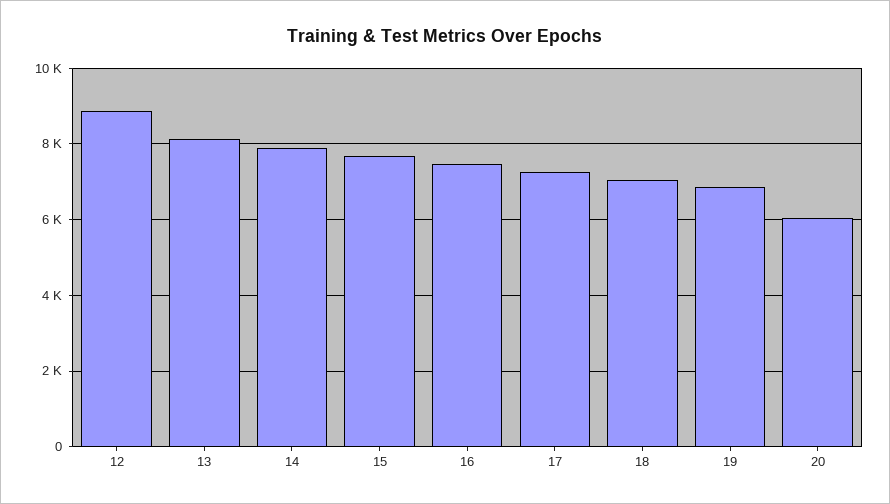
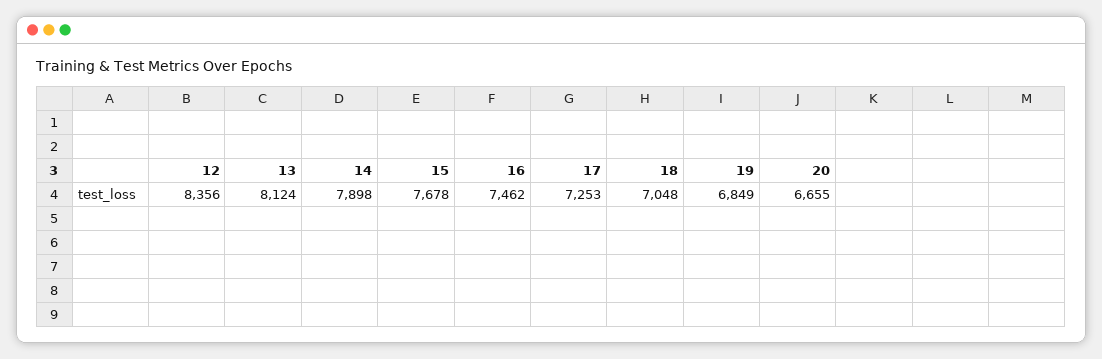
  {
-   "12": 8800,
+   "12": 8356,
    "13": 8124,
    "14": 7898,
    "15": 7678,
    "16": 7462,
    "17": 7253,
    "18": 7048,
    "19": 6849,
-   "20": 6000
+   "20": 6655
  }

